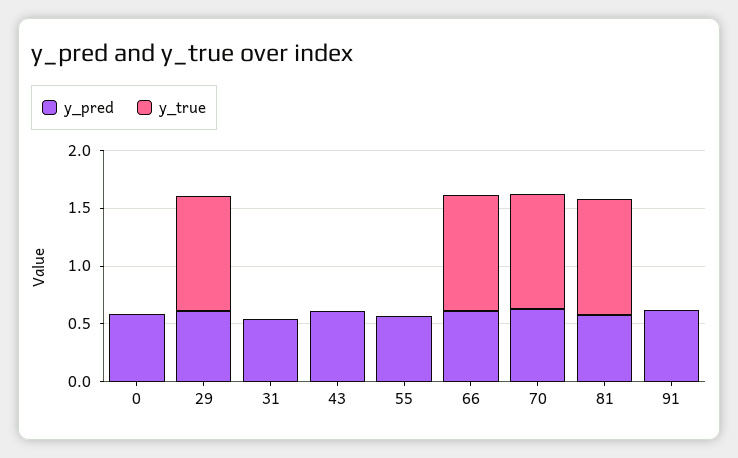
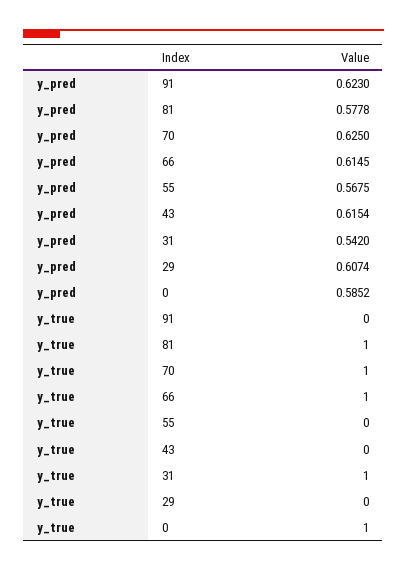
  {
    "y_pred": {
      "0": 0.5852,
      "29": 0.6074,
      "31": 0.542,
      "43": 0.6154,
      "55": 0.5675,
      "66": 0.6145,
      "70": 0.625,
      "81": 0.5778,
      "91": 0.623
    },
    "y_true": {
-     "0": 0,
+     "0": 1,
-     "29": 1,
+     "29": 0,
-     "31": 0,
+     "31": 1,
      "43": 0,
      "55": 0,
      "66": 1,
      "70": 1,
      "81": 1,
      "91": 0
    }
  }

